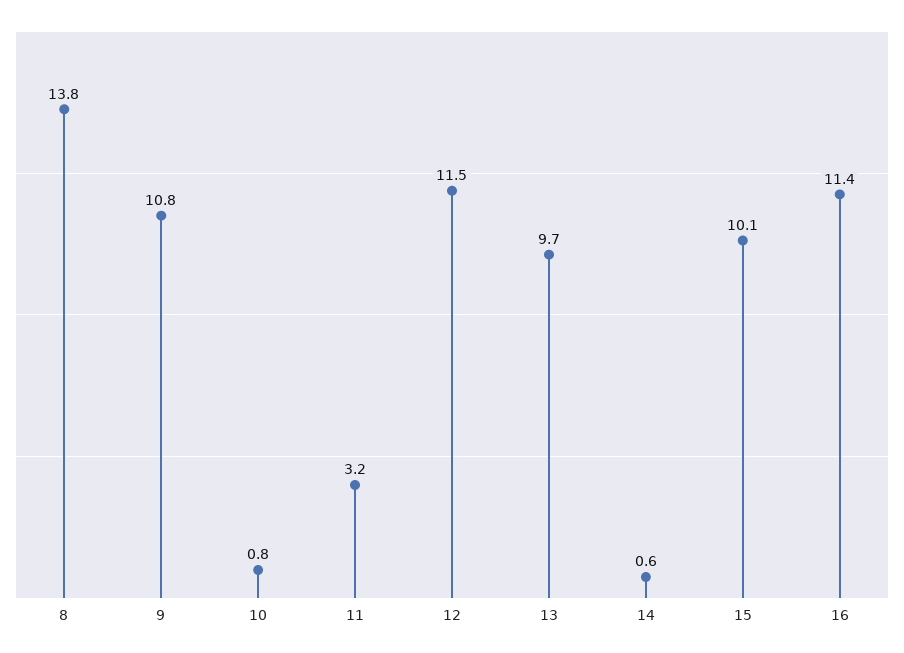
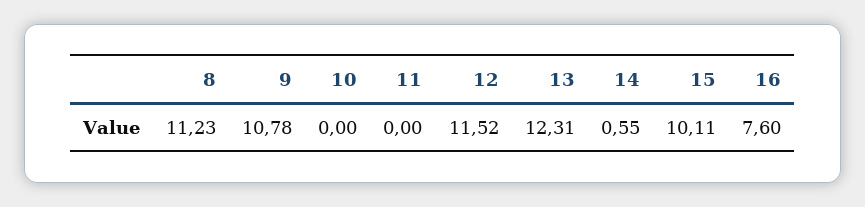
  {
-   "8": 13.8,
+   "8": 11.23,
    "9": 10.78,
-   "10": 0.8,
+   "10": 0,
-   "11": 3.2,
+   "11": 0,
    "12": 11.52,
-   "13": 9.7,
+   "13": 12.31,
    "14": 0.55,
    "15": 10.11,
-   "16": 11.4
+   "16": 7.6
  }

